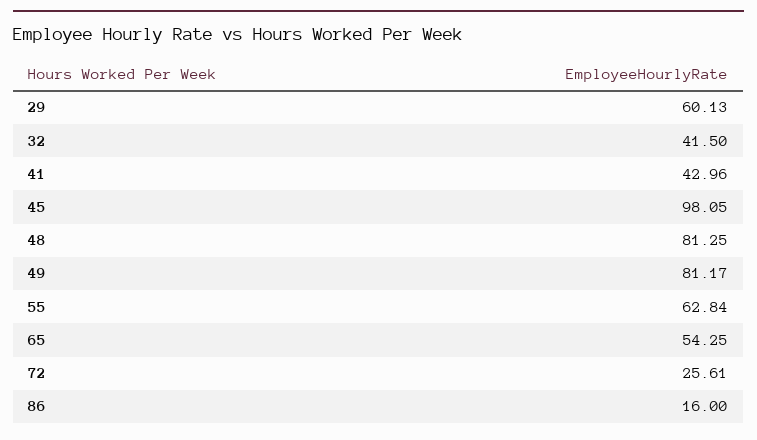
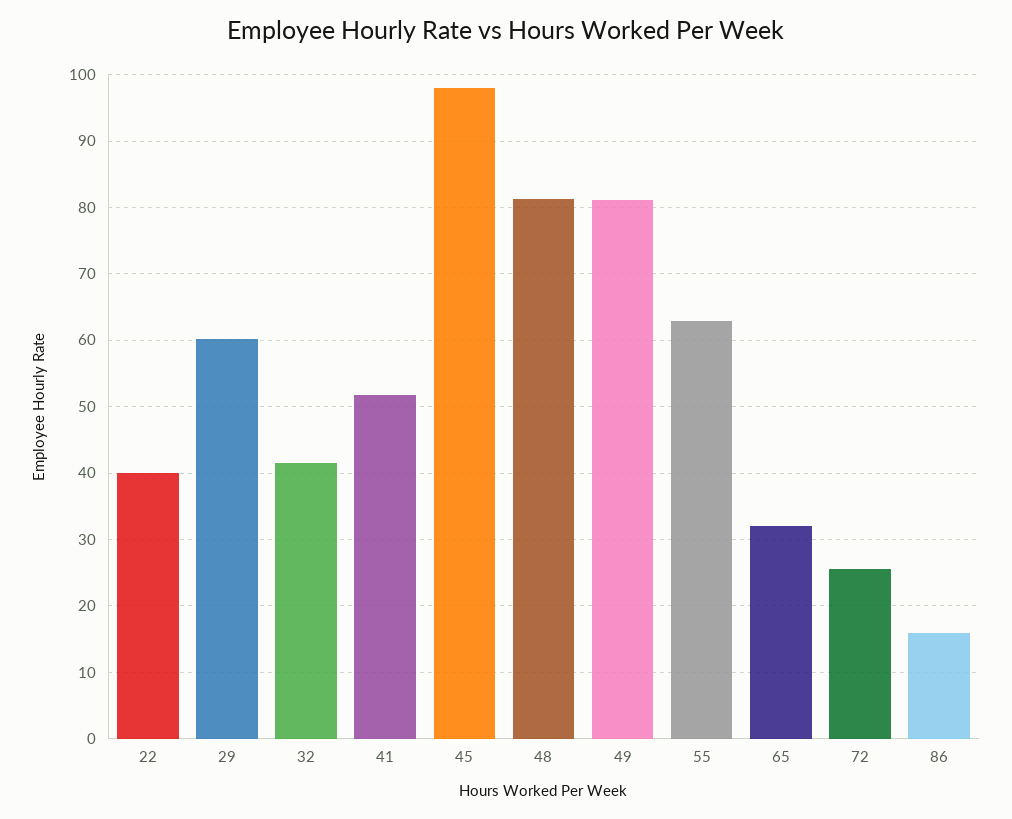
  {
    "29": 60.13,
    "32": 41.5,
-   "41": 42.96,
+   "41": 52,
    "45": 98.05,
    "48": 81.25,
    "49": 81.17,
    "55": 62.84,
-   "65": 54.25,
+   "65": 32,
    "72": 25.61,
-   "86": 16
+   "86": 16,
+   "22": 40
  }

